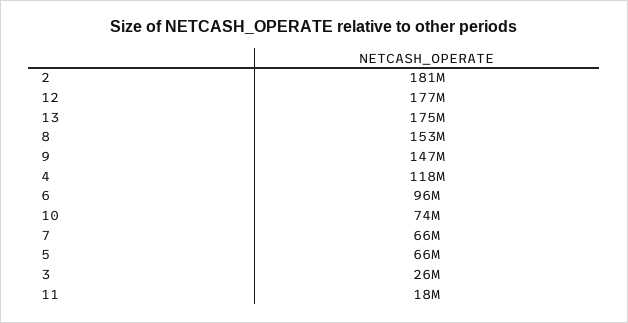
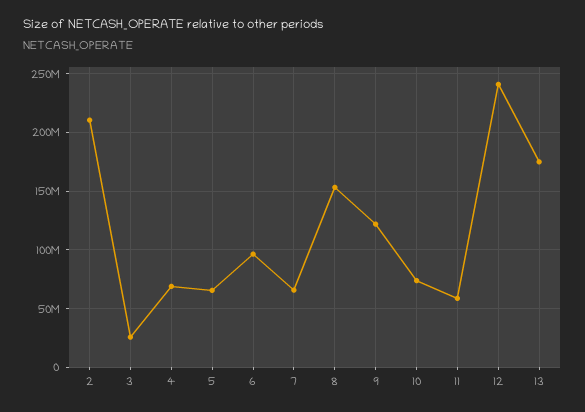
  {
-   "2": 181000000,
+   "2": 210000000,
-   "12": 177000000,
+   "12": 240000000,
    "13": 175000000,
    "8": 153000000,
-   "9": 147000000,
+   "9": 120000000,
-   "4": 118000000,
+   "4": 70000000,
    "6": 96000000,
    "10": 74000000,
    "7": 66000000,
    "5": 66000000,
    "3": 26000000,
-   "11": 18000000
+   "11": 60000000
  }

